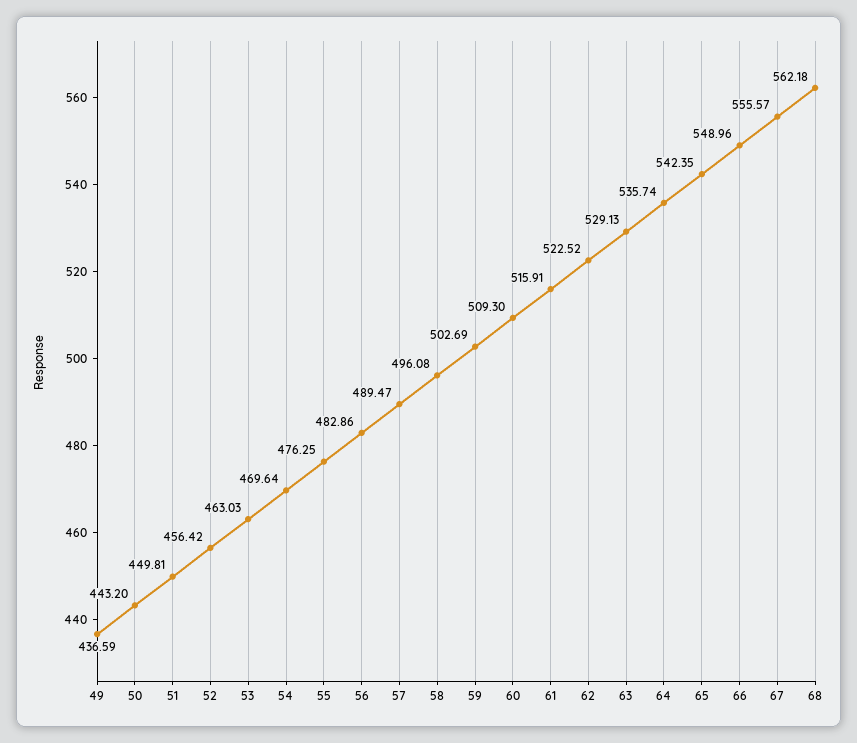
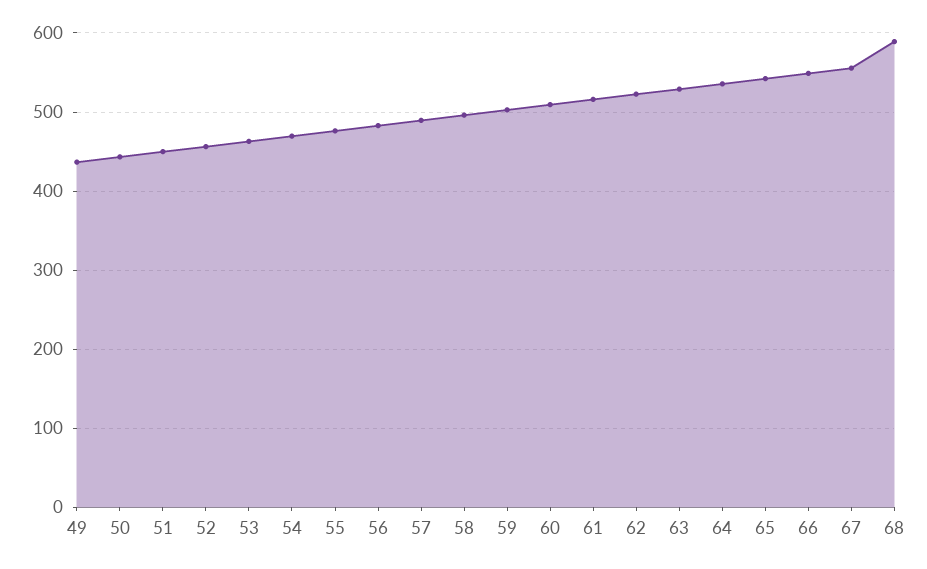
  {
    "49": 436.59,
    "50": 443.2,
    "51": 449.81,
    "52": 456.42,
    "53": 463.03,
    "54": 469.64,
    "55": 476.25,
    "56": 482.86,
    "57": 489.47,
    "58": 496.08,
    "59": 502.69,
    "60": 509.3,
    "61": 515.91,
    "62": 522.52,
    "63": 529.13,
    "64": 535.74,
    "65": 542.35,
    "66": 548.96,
    "67": 555.57,
-   "68": 562.18
+   "68": 590
  }

